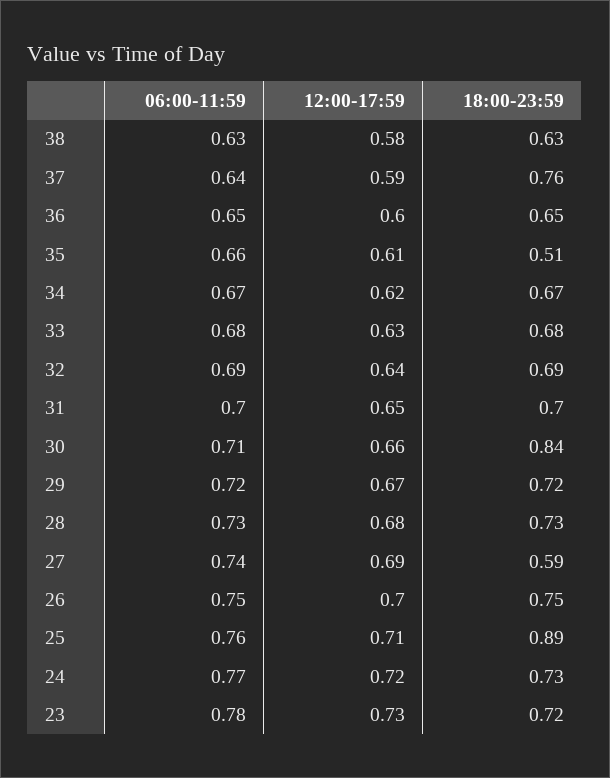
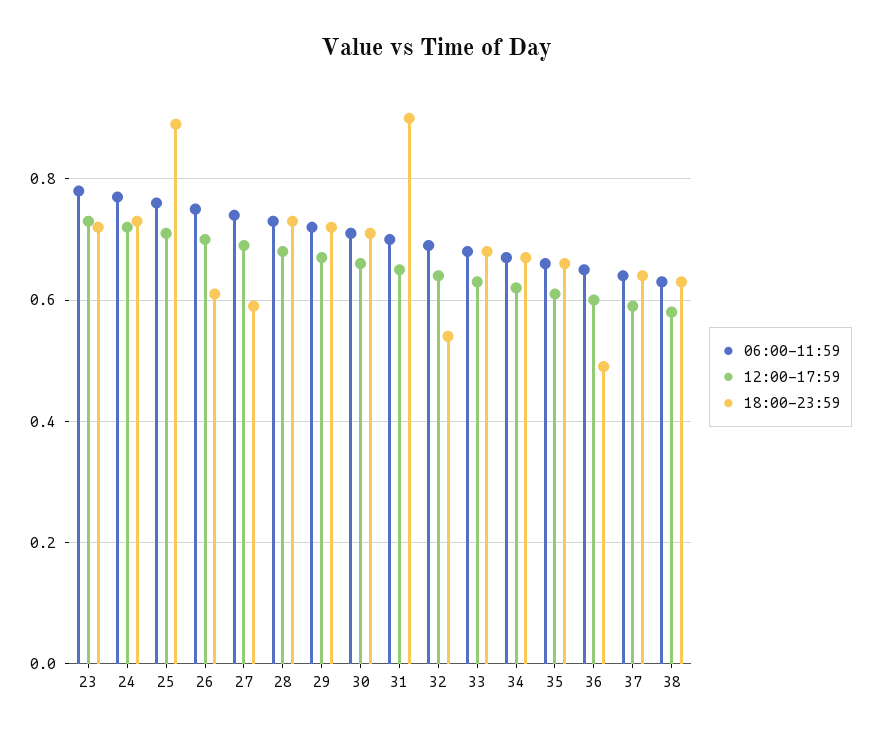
  {
    "06:00-11:59": {
      "38": 0.63,
      "37": 0.64,
      "36": 0.65,
      "35": 0.66,
      "34": 0.67,
      "33": 0.68,
      "32": 0.69,
      "31": 0.7,
      "30": 0.71,
      "29": 0.72,
      "28": 0.73,
      "27": 0.74,
      "26": 0.75,
      "25": 0.76,
      "24": 0.77,
      "23": 0.78
    },
    "12:00-17:59": {
      "38": 0.58,
      "37": 0.59,
      "36": 0.6,
      "35": 0.61,
      "34": 0.62,
      "33": 0.63,
      "32": 0.64,
      "31": 0.65,
      "30": 0.66,
      "29": 0.67,
      "28": 0.68,
      "27": 0.69,
      "26": 0.7,
      "25": 0.71,
      "24": 0.72,
      "23": 0.73
    },
    "18:00-23:59": {
      "38": 0.63,
-     "37": 0.76,
+     "37": 0.65,
-     "36": 0.65,
+     "36": 0.5,
-     "35": 0.51,
+     "35": 0.65,
      "34": 0.67,
      "33": 0.68,
-     "32": 0.69,
+     "32": 0.55,
-     "31": 0.7,
+     "31": 0.9,
-     "30": 0.84,
+     "30": 0.7,
      "29": 0.72,
      "28": 0.73,
      "27": 0.59,
-     "26": 0.75,
+     "26": 0.6,
      "25": 0.89,
      "24": 0.73,
      "23": 0.72
    }
  }

